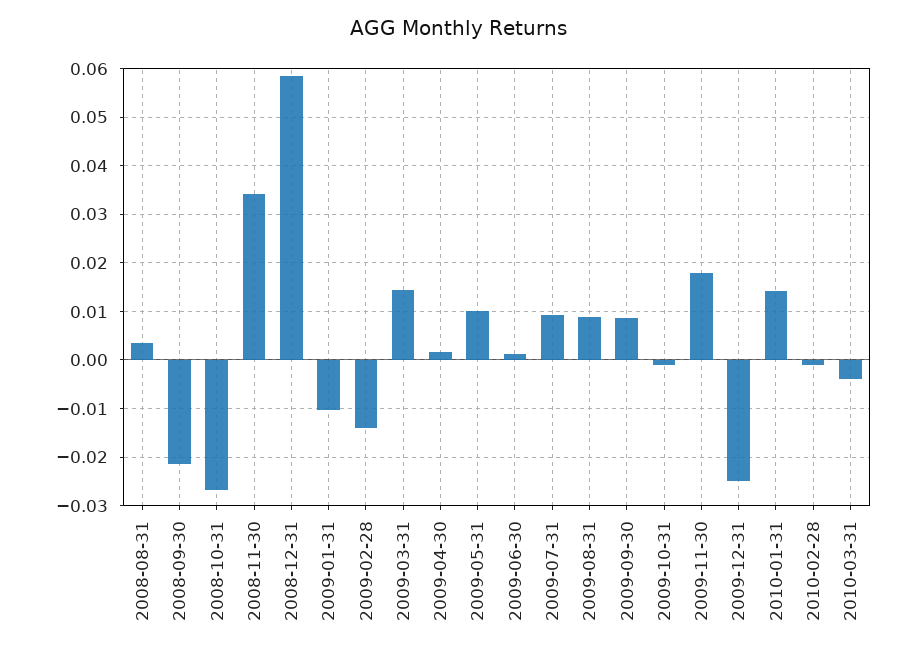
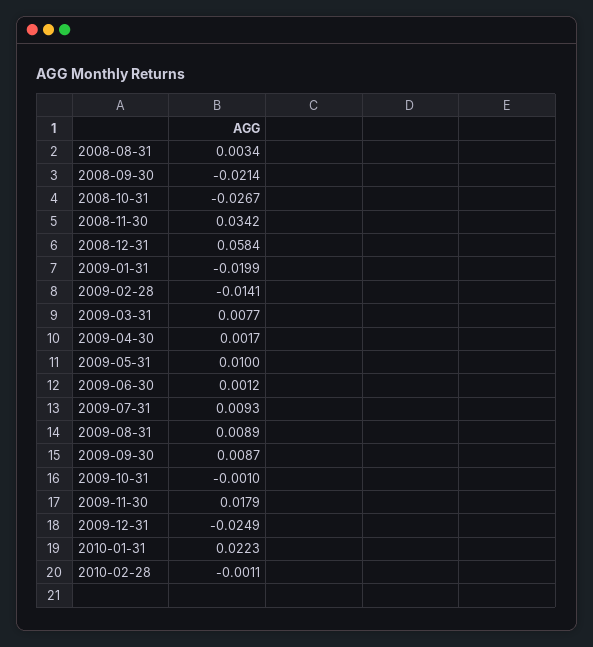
  {
    "2008-08-31": 0.0034,
    "2008-09-30": -0.0214,
    "2008-10-31": -0.0267,
    "2008-11-30": 0.0342,
    "2008-12-31": 0.0584,
-   "2009-01-31": -0.01,
+   "2009-01-31": -0.0199,
    "2009-02-28": -0.0141,
-   "2009-03-31": 0.014,
+   "2009-03-31": 0.0077,
    "2009-04-30": 0.0017,
    "2009-05-31": 0.01,
    "2009-06-30": 0.0012,
    "2009-07-31": 0.0093,
    "2009-08-31": 0.0089,
    "2009-09-30": 0.0087,
    "2009-10-31": -0.001,
    "2009-11-30": 0.0179,
    "2009-12-31": -0.0249,
-   "2010-01-31": 0.014,
+   "2010-01-31": 0.0223,
-   "2010-02-28": -0.0011,
+   "2010-02-28": -0.0011
-   "2010-03-31": -0.004
  }

